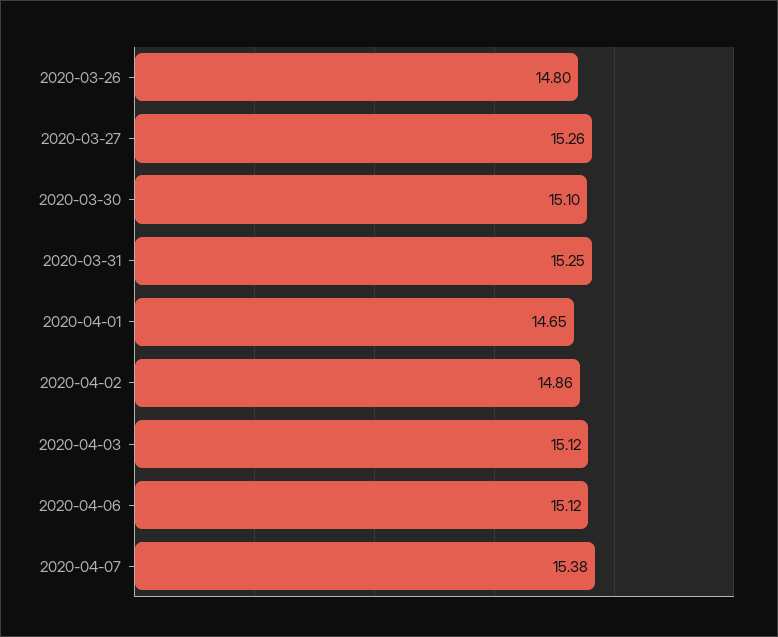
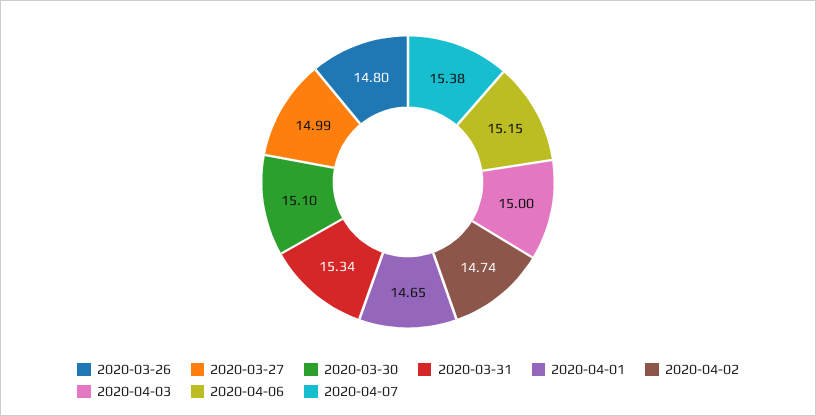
  {
    "2020-03-26": 14.8,
-   "2020-03-27": 15.26,
+   "2020-03-27": 14.99,
    "2020-03-30": 15.1,
-   "2020-03-31": 15.25,
+   "2020-03-31": 15.34,
    "2020-04-01": 14.65,
-   "2020-04-02": 14.86,
+   "2020-04-02": 14.74,
-   "2020-04-03": 15.12,
+   "2020-04-03": 15,
-   "2020-04-06": 15.12,
+   "2020-04-06": 15.15,
    "2020-04-07": 15.38
  }

